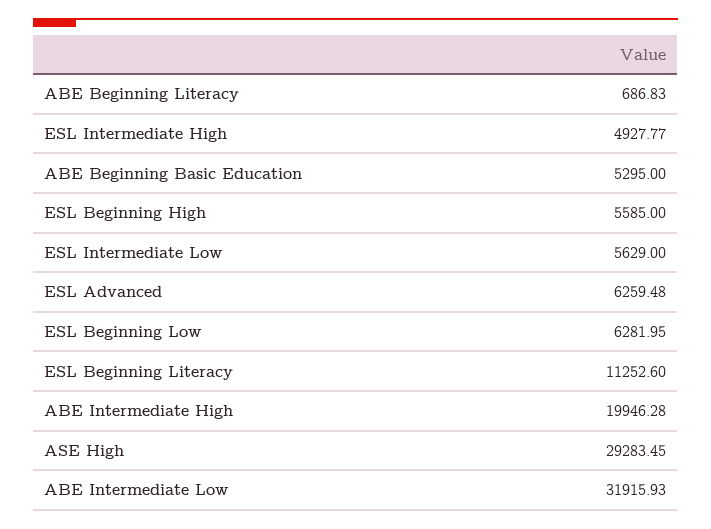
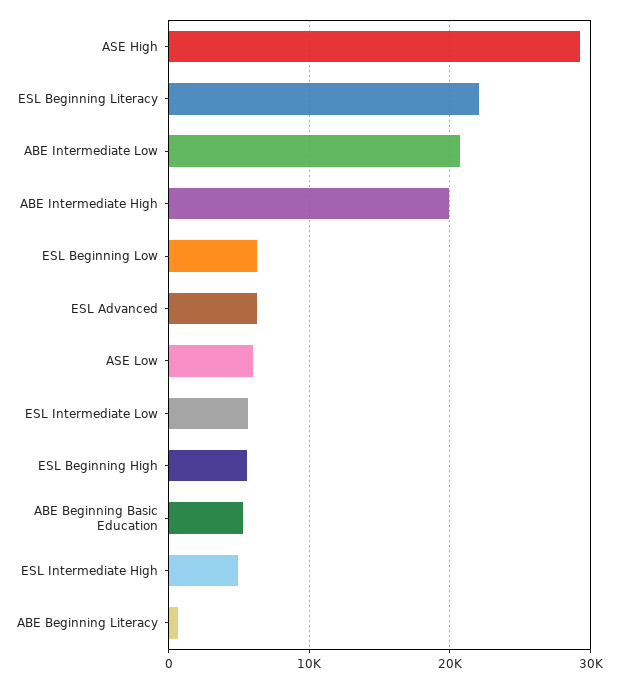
  {
    "ABE Beginning Literacy": 686.83,
    "ESL Intermediate High": 4927.77,
    "ABE Beginning Basic Education": 5295,
    "ESL Beginning High": 5585,
    "ESL Intermediate Low": 5629,
    "ESL Advanced": 6259.48,
    "ESL Beginning Low": 6281.95,
-   "ESL Beginning Literacy": 11252.6,
+   "ESL Beginning Literacy": 22000,
    "ABE Intermediate High": 19946.28,
    "ASE High": 29283.45,
-   "ABE Intermediate Low": 31915.93
+   "ABE Intermediate Low": 21000,
+   "ASE Low": 6000
  }

